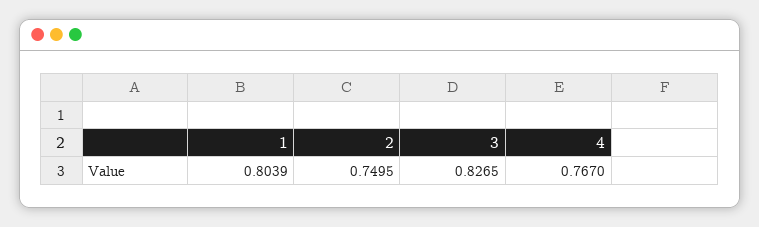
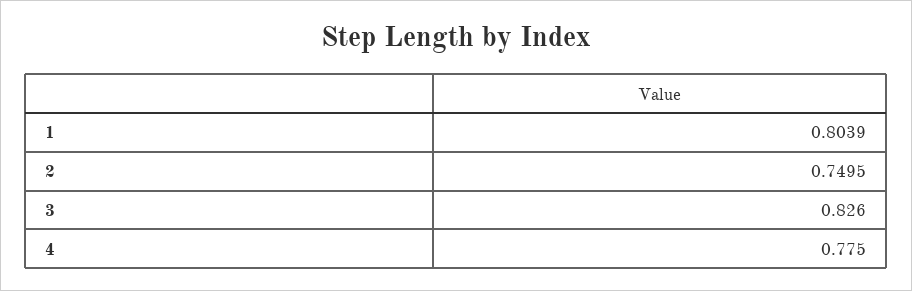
  {
    "1": 0.8039,
    "2": 0.7495,
-   "3": 0.8265,
+   "3": 0.826,
-   "4": 0.767
+   "4": 0.775
  }

